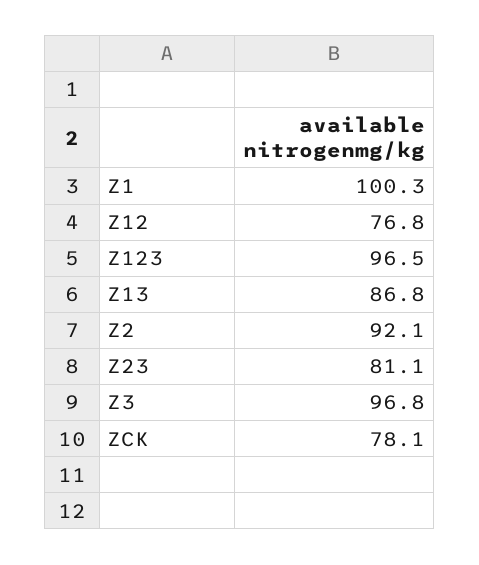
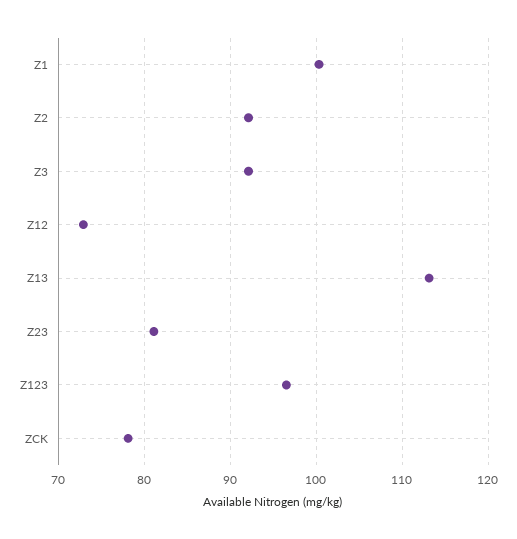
  {
    "Z1": 100.3,
-   "Z12": 76.8,
+   "Z12": 73,
    "Z123": 96.5,
-   "Z13": 86.8,
+   "Z13": 113,
    "Z2": 92.1,
    "Z23": 81.1,
-   "Z3": 96.8,
+   "Z3": 92,
    "ZCK": 78.1
  }

